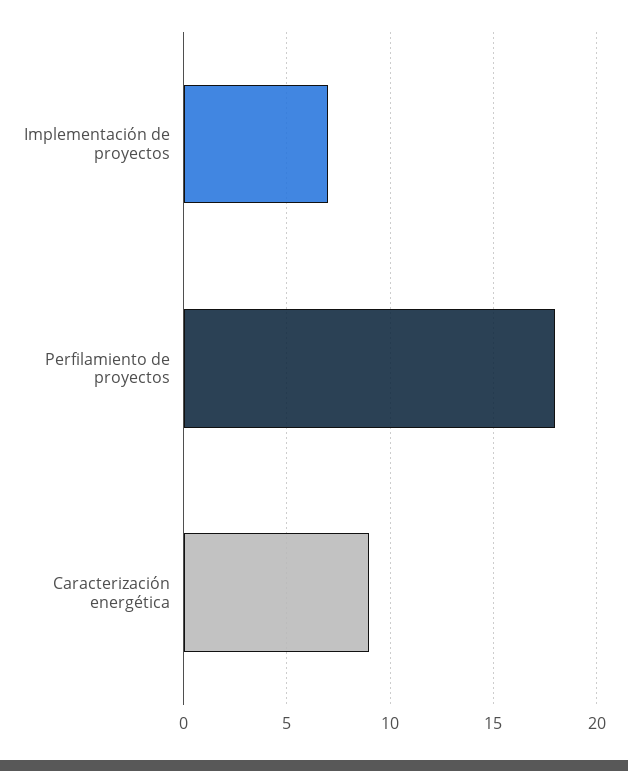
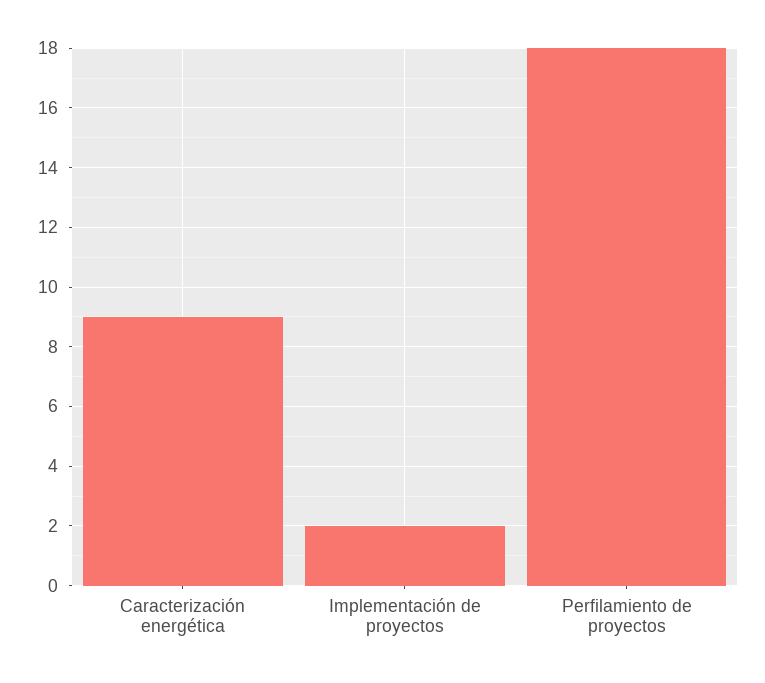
  {
-   "Implementación de proyectos": 7,
+   "Implementación de proyectos": 2,
    "Perfilamiento de proyectos": 18,
    "Caracterización energética": 9
  }

